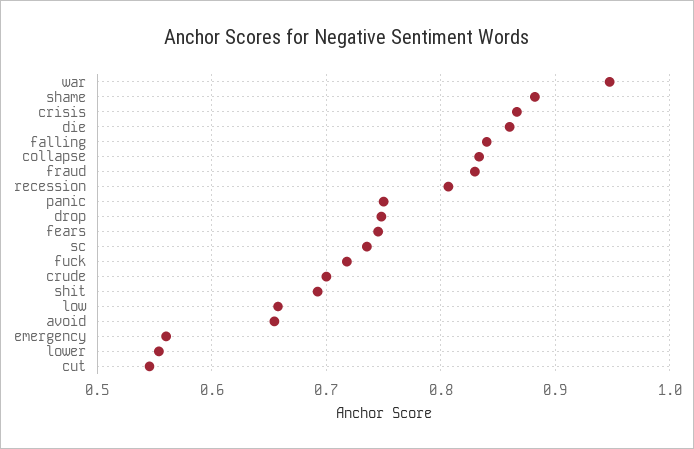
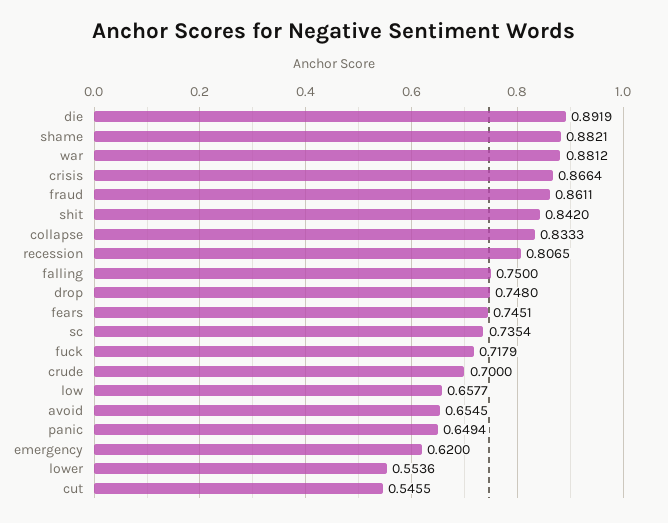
  {
-   "war": 0.95,
+   "war": 0.8812,
    "shame": 0.8821,
    "crisis": 0.8664,
-   "die": 0.86,
+   "die": 0.8919,
-   "falling": 0.84,
+   "falling": 0.75,
    "collapse": 0.8333,
-   "fraud": 0.83,
+   "fraud": 0.8611,
    "recession": 0.8065,
-   "panic": 0.75,
+   "panic": 0.6494,
    "drop": 0.748,
    "fears": 0.7451,
    "sc": 0.7354,
    "fuck": 0.7179,
    "crude": 0.7,
-   "shit": 0.69,
+   "shit": 0.842,
    "low": 0.6577,
    "avoid": 0.6545,
-   "emergency": 0.56,
+   "emergency": 0.62,
    "lower": 0.5536,
    "cut": 0.5455
  }

